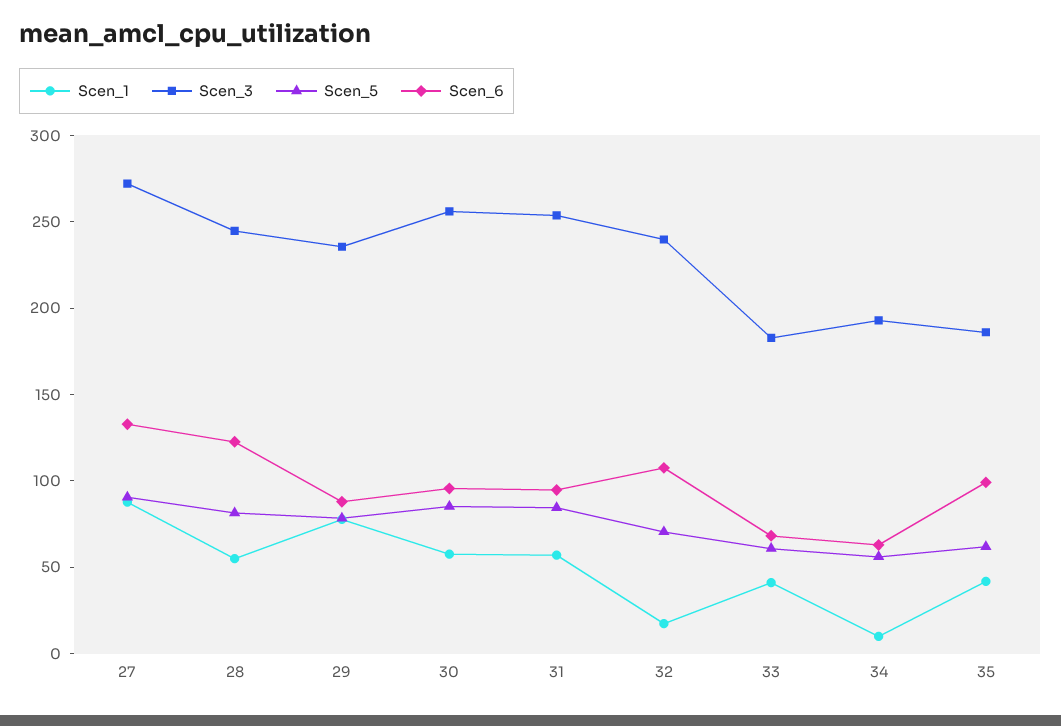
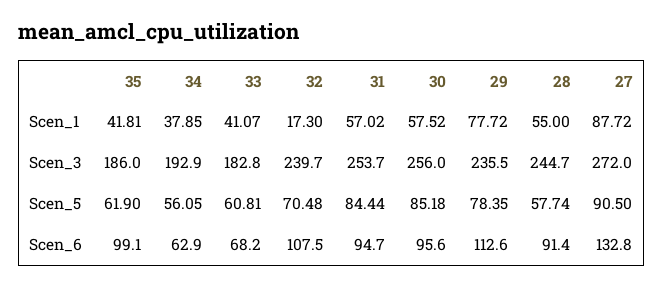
  {
    "Scen_1": {
      "27": 87.72,
      "28": 55,
      "29": 77.72,
      "30": 57.52,
      "31": 57.02,
      "32": 17.3,
      "33": 41.07,
-     "34": 10,
+     "34": 37.85,
      "35": 41.81
    },
    "Scen_3": {
      "27": 272,
      "28": 244.7,
      "29": 235.5,
      "30": 256,
      "31": 253.7,
      "32": 239.7,
      "33": 182.8,
      "34": 192.9,
      "35": 186
    },
    "Scen_5": {
      "27": 90.5,
-     "28": 80,
+     "28": 57.74,
      "29": 78.35,
      "30": 85.18,
      "31": 84.44,
      "32": 70.48,
      "33": 60.81,
      "34": 56.05,
      "35": 61.9
    },
    "Scen_6": {
      "27": 132.8,
-     "28": 120,
+     "28": 91.4,
-     "29": 90,
+     "29": 112.6,
      "30": 95.6,
      "31": 94.7,
      "32": 107.5,
      "33": 68.2,
      "34": 62.9,
      "35": 99.1
    }
  }

